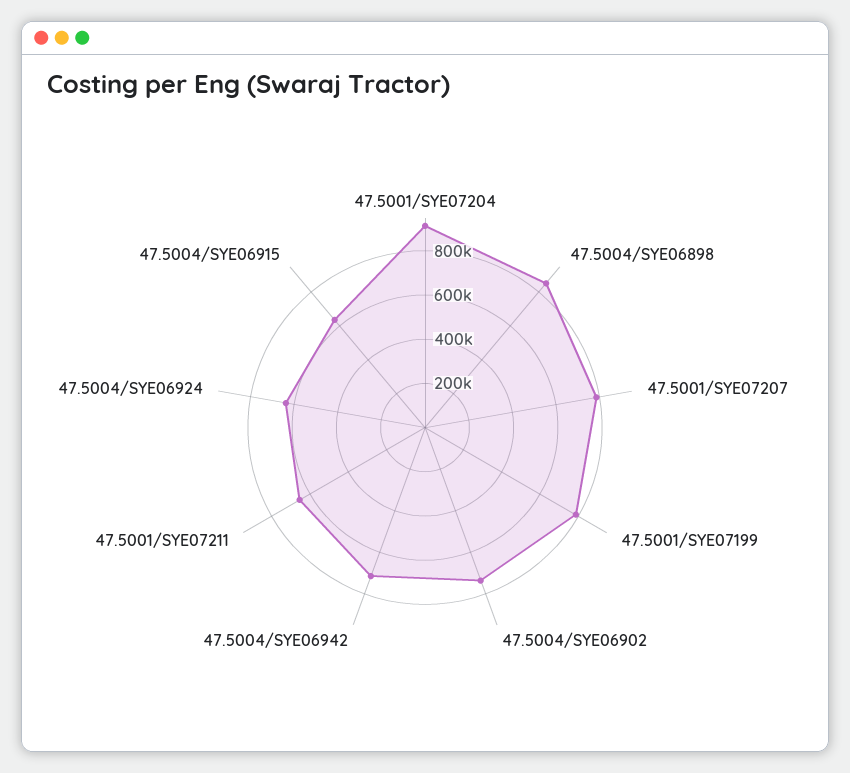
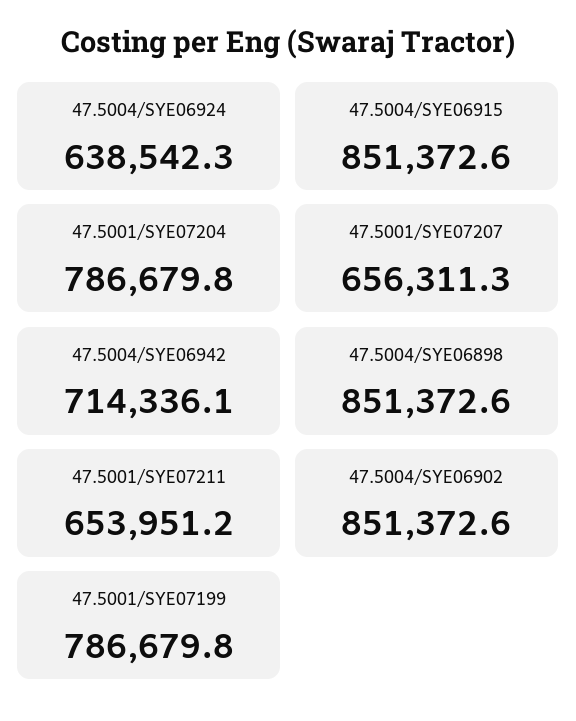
  {
-   "47.5001/SYE07204": 900000,
+   "47.5001/SYE07204": 786679.8,
    "47.5004/SYE06898": 851372.6,
-   "47.5001/SYE07207": 800000,
+   "47.5001/SYE07207": 656311.3,
    "47.5001/SYE07199": 786679.8,
-   "47.5004/SYE06902": 750000,
+   "47.5004/SYE06902": 851372.6,
    "47.5004/SYE06942": 714336.1,
    "47.5001/SYE07211": 653951.2,
    "47.5004/SYE06924": 638542.3,
-   "47.5004/SYE06915": 650000
+   "47.5004/SYE06915": 851372.6
  }

